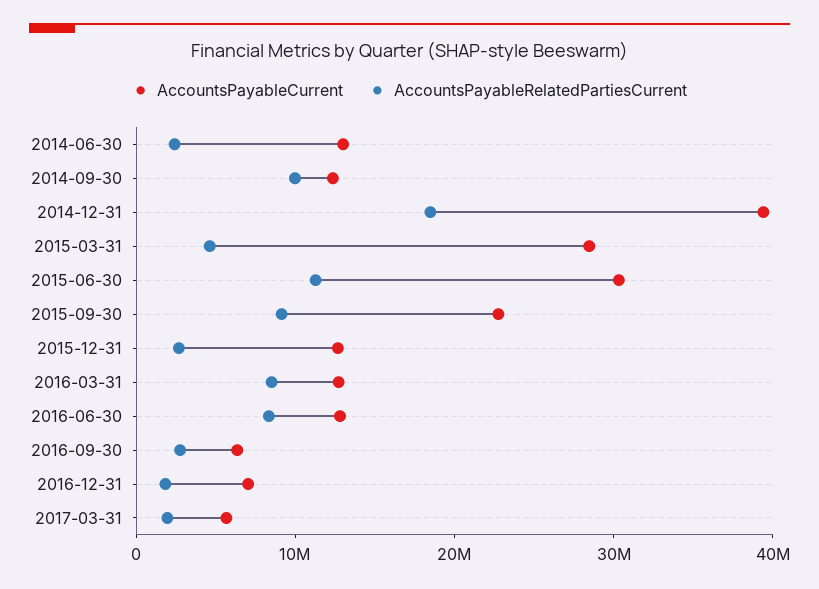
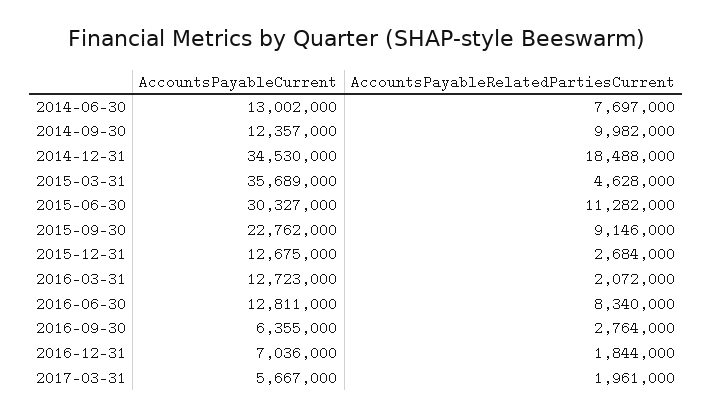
  {
    "AccountsPayableCurrent": {
      "2014-06-30": 13002000,
      "2014-09-30": 12357000,
-     "2014-12-31": 40000000,
+     "2014-12-31": 34530000,
-     "2015-03-31": 28000000,
+     "2015-03-31": 35689000,
      "2015-06-30": 30327000,
      "2015-09-30": 22762000,
      "2015-12-31": 12675000,
      "2016-03-31": 12723000,
      "2016-06-30": 12811000,
      "2016-09-30": 6355000,
      "2016-12-31": 7036000,
      "2017-03-31": 5667000
    },
    "AccountsPayableRelatedPartiesCurrent": {
-     "2014-06-30": 2000000,
+     "2014-06-30": 7697000,
      "2014-09-30": 9982000,
      "2014-12-31": 18488000,
      "2015-03-31": 4628000,
      "2015-06-30": 11282000,
      "2015-09-30": 9146000,
      "2015-12-31": 2684000,
-     "2016-03-31": 8000000,
+     "2016-03-31": 2072000,
      "2016-06-30": 8340000,
      "2016-09-30": 2764000,
      "2016-12-31": 1844000,
      "2017-03-31": 1961000
    }
  }

